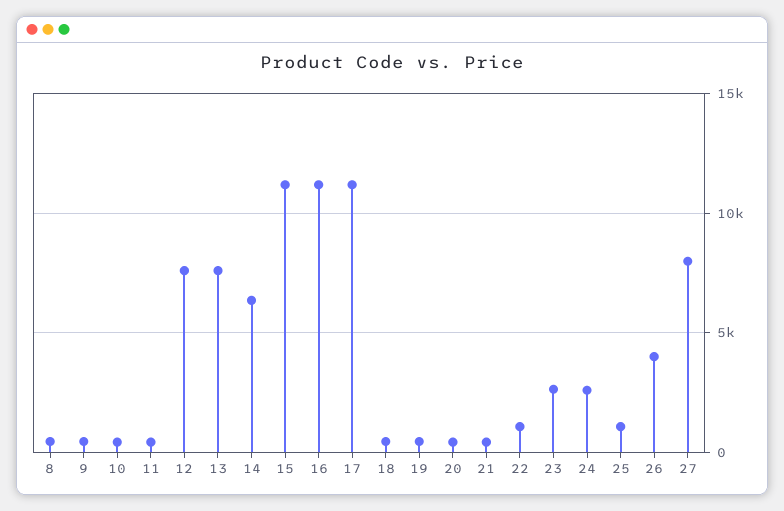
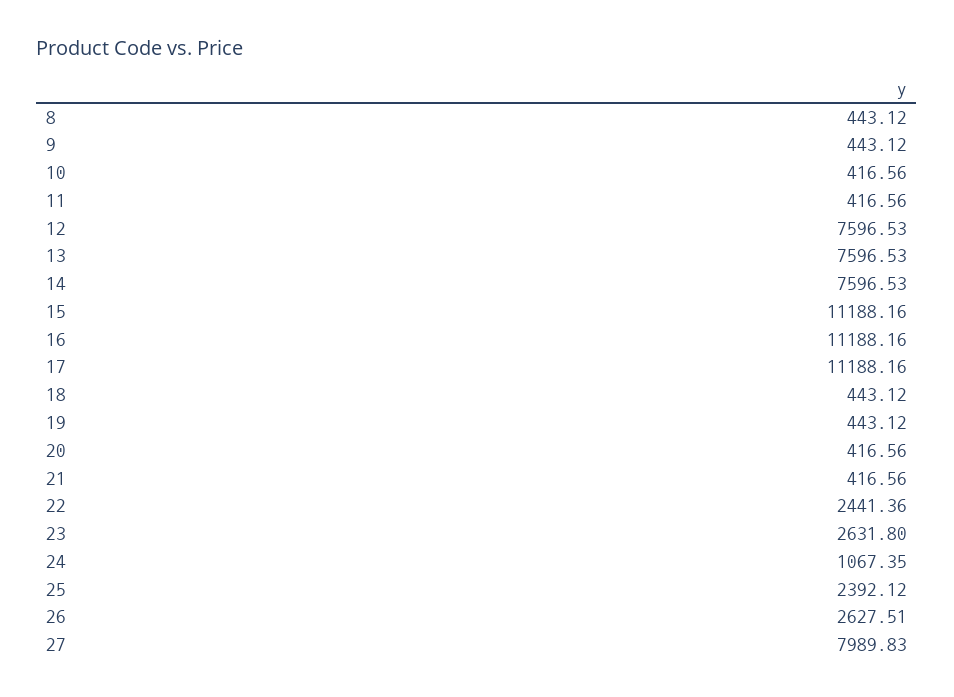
  {
    "8": 443.12,
    "9": 443.12,
    "10": 416.56,
    "11": 416.56,
    "12": 7596.53,
    "13": 7596.53,
-   "14": 6500,
+   "14": 7596.53,
    "15": 11188.16,
    "16": 11188.16,
    "17": 11188.16,
    "18": 443.12,
    "19": 443.12,
    "20": 416.56,
    "21": 416.56,
-   "22": 1000,
+   "22": 2441.36,
    "23": 2631.8,
-   "24": 2500,
+   "24": 1067.35,
-   "25": 1000,
+   "25": 2392.12,
-   "26": 4000,
+   "26": 2627.51,
    "27": 7989.83
  }

